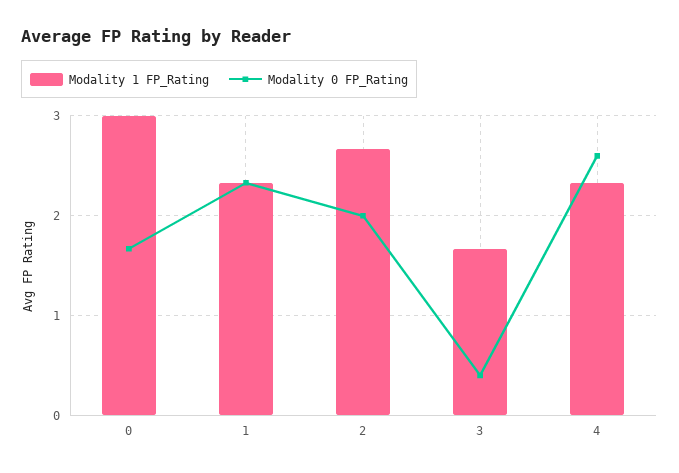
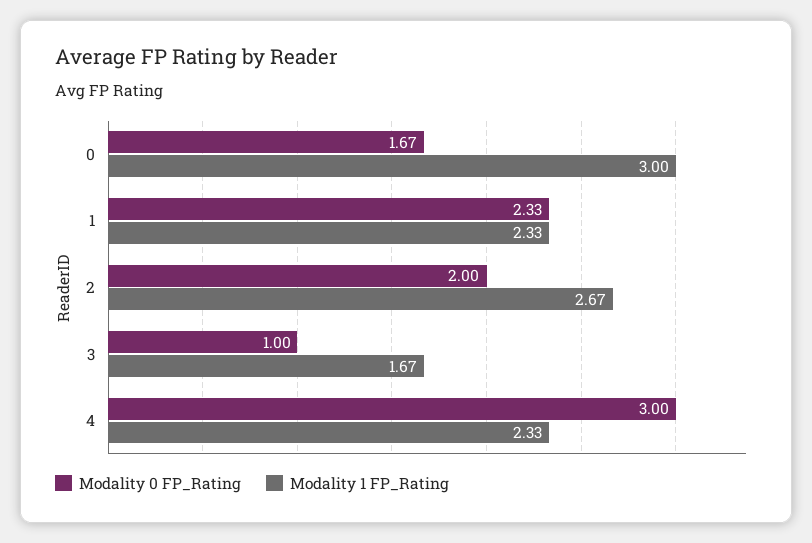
  {
    "Modality 1 FP_Rating": {
      "0": 3,
      "1": 2.33,
      "2": 2.67,
      "3": 1.67,
      "4": 2.33
    },
    "Modality 0 FP_Rating": {
      "0": 1.67,
      "1": 2.33,
      "2": 2,
-     "3": 0.4,
+     "3": 1,
-     "4": 2.6
+     "4": 3
    }
  }

